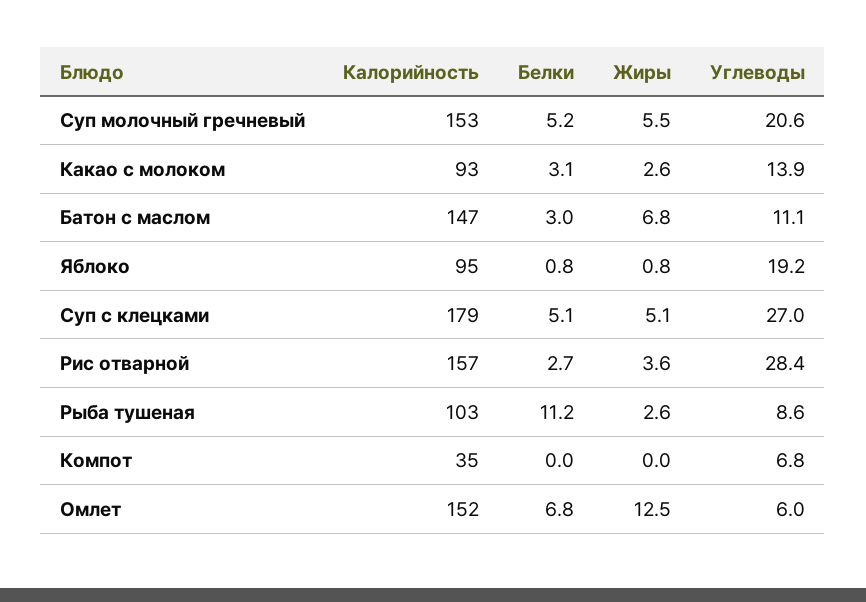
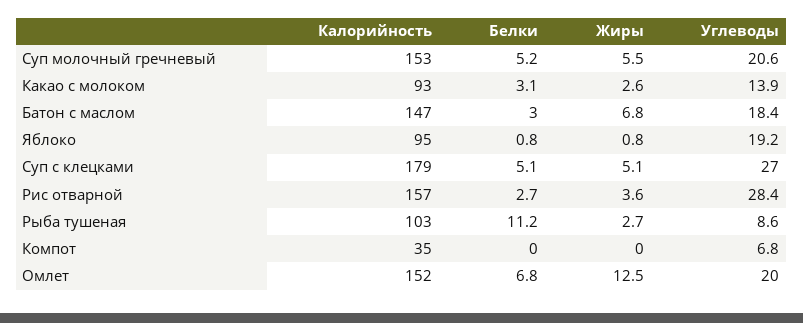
  {
    "Калорийность": {
      "Суп молочный гречневый": 153,
      "Какао с молоком": 93,
      "Батон с маслом": 147,
      "Яблоко": 95,
      "Суп с клецками": 179,
      "Рис отварной": 157,
      "Рыба тушеная": 103,
      "Компот": 35,
      "Омлет": 152
    },
    "Белки": {
      "Суп молочный гречневый": 5.2,
      "Какао с молоком": 3.1,
      "Батон с маслом": 3,
      "Яблоко": 0.8,
      "Суп с клецками": 5.1,
      "Рис отварной": 2.7,
      "Рыба тушеная": 11.2,
      "Компот": 0,
      "Омлет": 6.8
    },
    "Жиры": {
      "Суп молочный гречневый": 5.5,
      "Какао с молоком": 2.6,
      "Батон с маслом": 6.8,
      "Яблоко": 0.8,
      "Суп с клецками": 5.1,
      "Рис отварной": 3.6,
-     "Рыба тушеная": 2.6,
+     "Рыба тушеная": 2.7,
      "Компот": 0,
      "Омлет": 12.5
    },
    "Углеводы": {
      "Суп молочный гречневый": 20.6,
      "Какао с молоком": 13.9,
-     "Батон с маслом": 11.1,
+     "Батон с маслом": 18.4,
      "Яблоко": 19.2,
      "Суп с клецками": 27,
      "Рис отварной": 28.4,
      "Рыба тушеная": 8.6,
      "Компот": 6.8,
-     "Омлет": 6
+     "Омлет": 20
    }
  }

